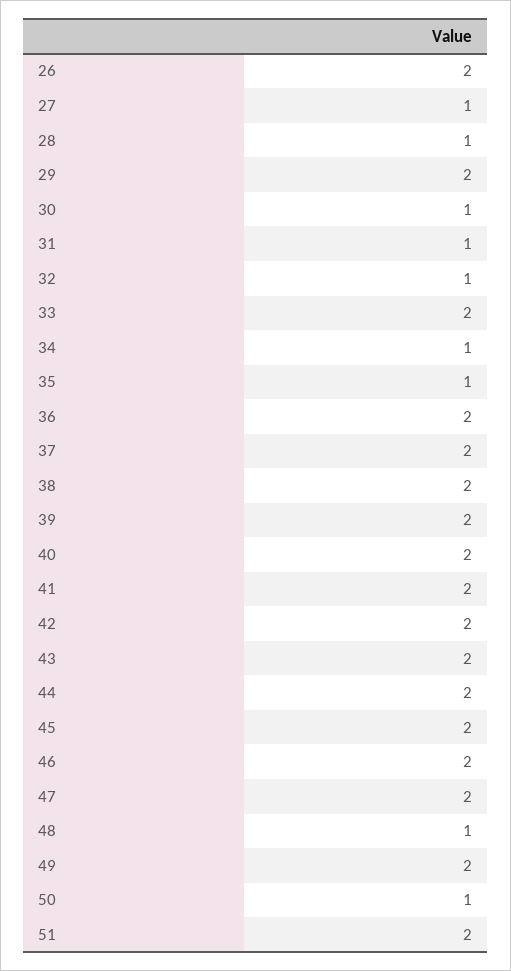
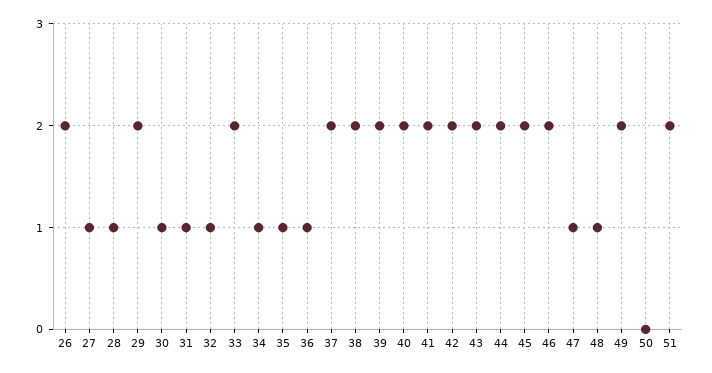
  {
    "26": 2,
    "27": 1,
    "28": 1,
    "29": 2,
    "30": 1,
    "31": 1,
    "32": 1,
    "33": 2,
    "34": 1,
    "35": 1,
-   "36": 2,
+   "36": 1,
    "37": 2,
    "38": 2,
    "39": 2,
    "40": 2,
    "41": 2,
    "42": 2,
    "43": 2,
    "44": 2,
    "45": 2,
    "46": 2,
-   "47": 2,
+   "47": 1,
    "48": 1,
    "49": 2,
-   "50": 1,
+   "50": 0,
    "51": 2
  }

